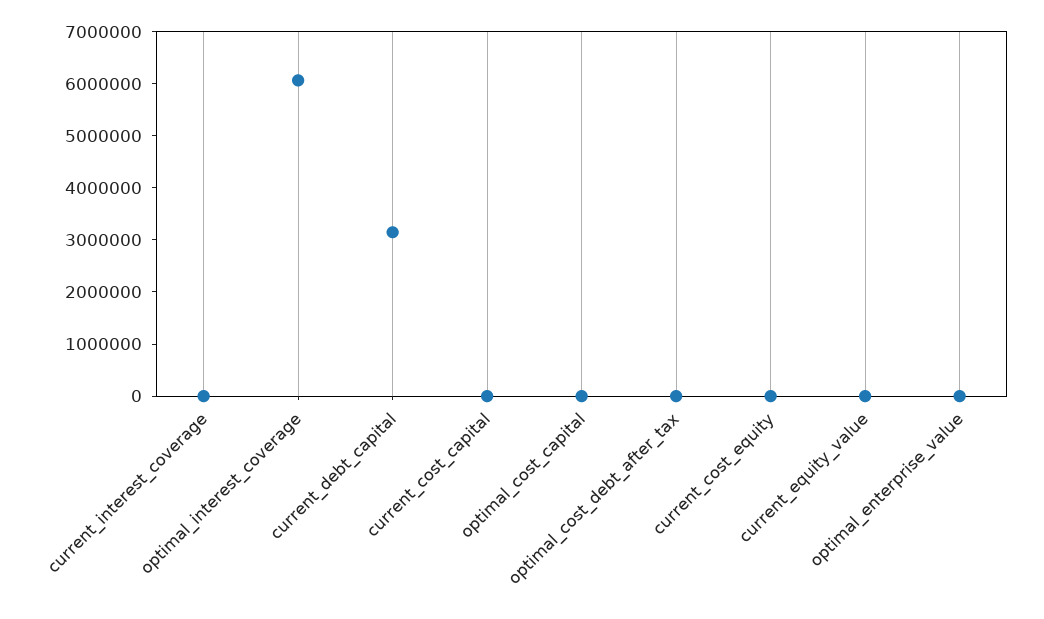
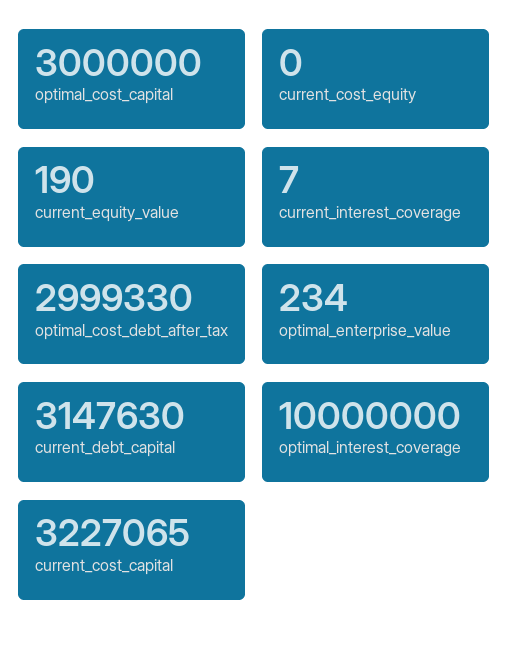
  {
    "current_interest_coverage": 7,
-   "optimal_interest_coverage": 6000000,
+   "optimal_interest_coverage": 10000000,
    "current_debt_capital": 3147630,
-   "current_cost_capital": 0,
+   "current_cost_capital": 3227065,
-   "optimal_cost_capital": 0,
+   "optimal_cost_capital": 3000000,
-   "optimal_cost_debt_after_tax": 0,
+   "optimal_cost_debt_after_tax": 2999330,
    "current_cost_equity": 0,
    "current_equity_value": 190,
    "optimal_enterprise_value": 234
  }

